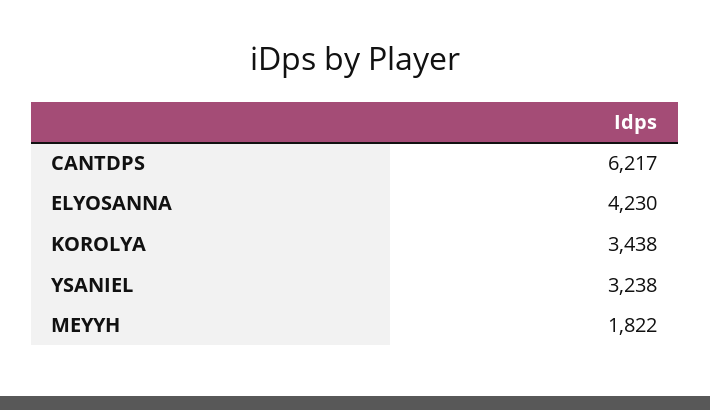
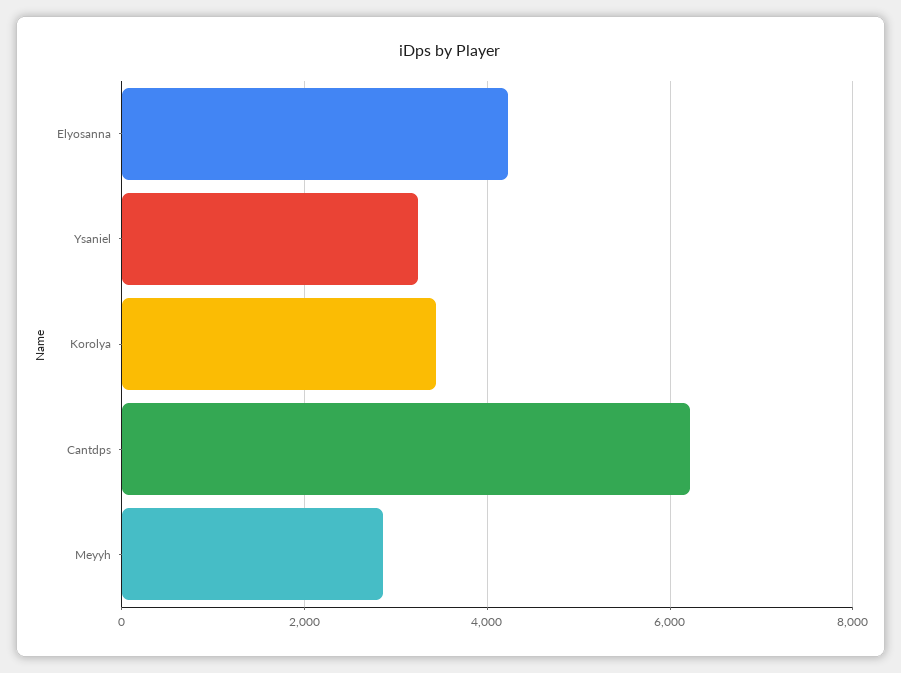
  {
    "CANTDPS": 6217,
    "ELYOSANNA": 4230,
    "KOROLYA": 3438,
    "YSANIEL": 3238,
-   "MEYYH": 1822
+   "MEYYH": 2800
  }

